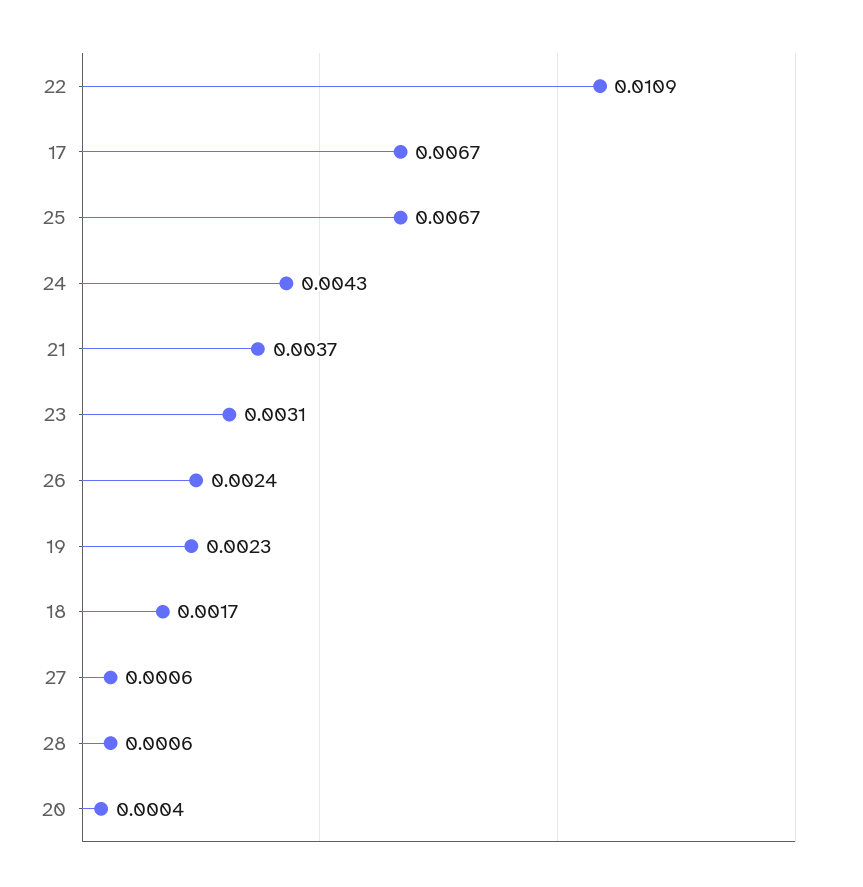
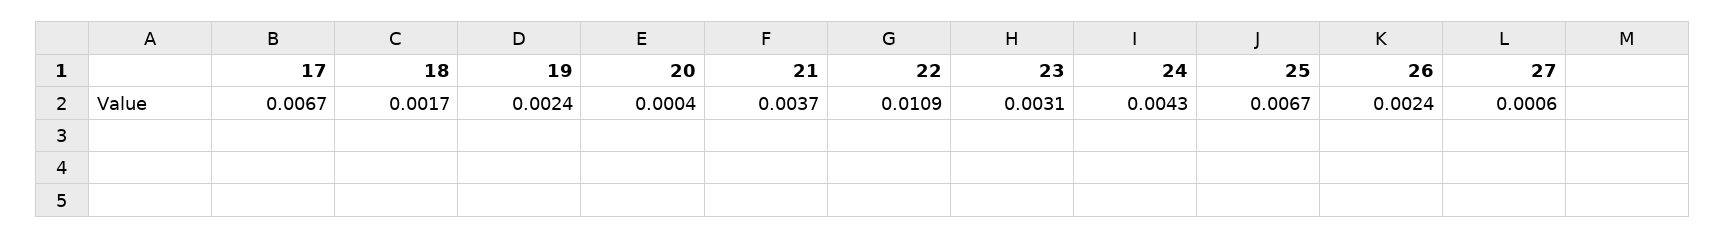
  {
    "22": 0.0109,
    "17": 0.0067,
    "25": 0.0067,
    "24": 0.0043,
    "21": 0.0037,
    "23": 0.0031,
    "26": 0.0024,
-   "19": 0.0023,
+   "19": 0.0024,
    "18": 0.0017,
    "27": 0.0006,
-   "28": 0.0006,
    "20": 0.0004
  }

